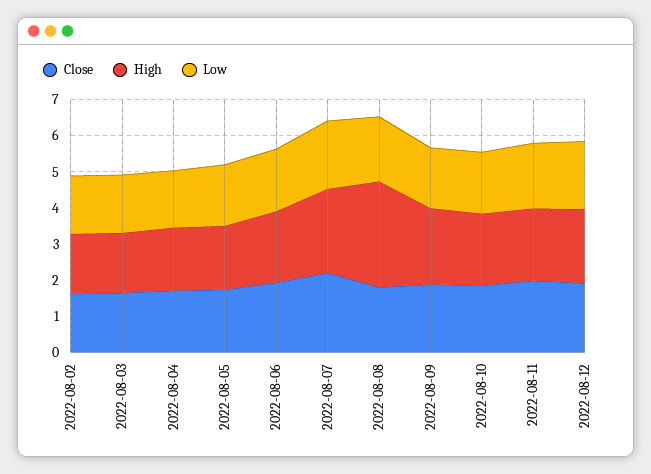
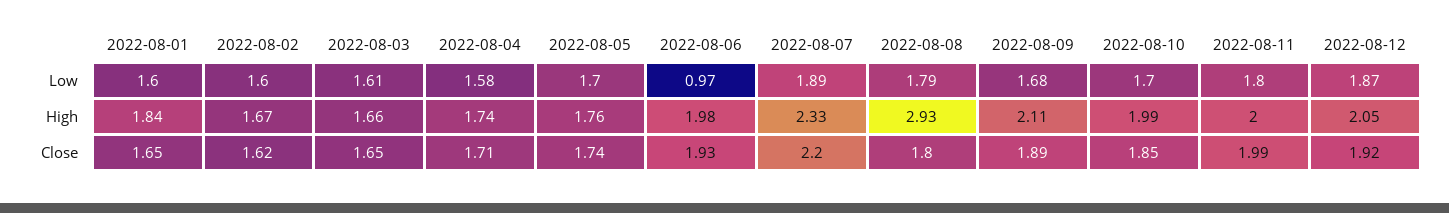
  {
    "Close": {
      "2022-08-02": 1.62,
      "2022-08-03": 1.65,
      "2022-08-04": 1.71,
      "2022-08-05": 1.74,
      "2022-08-06": 1.93,
      "2022-08-07": 2.2,
      "2022-08-08": 1.8,
      "2022-08-09": 1.89,
      "2022-08-10": 1.85,
      "2022-08-11": 1.99,
-     "2022-08-12": 1.92
+     "2022-08-12": 1.92,
+     "2022-08-01": 1.65
    },
    "High": {
      "2022-08-02": 1.67,
      "2022-08-03": 1.66,
      "2022-08-04": 1.74,
      "2022-08-05": 1.76,
      "2022-08-06": 1.98,
      "2022-08-07": 2.33,
      "2022-08-08": 2.93,
      "2022-08-09": 2.11,
      "2022-08-10": 1.99,
      "2022-08-11": 2,
-     "2022-08-12": 2.05
+     "2022-08-12": 2.05,
+     "2022-08-01": 1.84
    },
    "Low": {
      "2022-08-02": 1.6,
      "2022-08-03": 1.61,
      "2022-08-04": 1.58,
      "2022-08-05": 1.7,
-     "2022-08-06": 1.75,
+     "2022-08-06": 0.97,
      "2022-08-07": 1.89,
      "2022-08-08": 1.79,
      "2022-08-09": 1.68,
      "2022-08-10": 1.7,
      "2022-08-11": 1.8,
-     "2022-08-12": 1.87
+     "2022-08-12": 1.87,
+     "2022-08-01": 1.6
    }
  }

